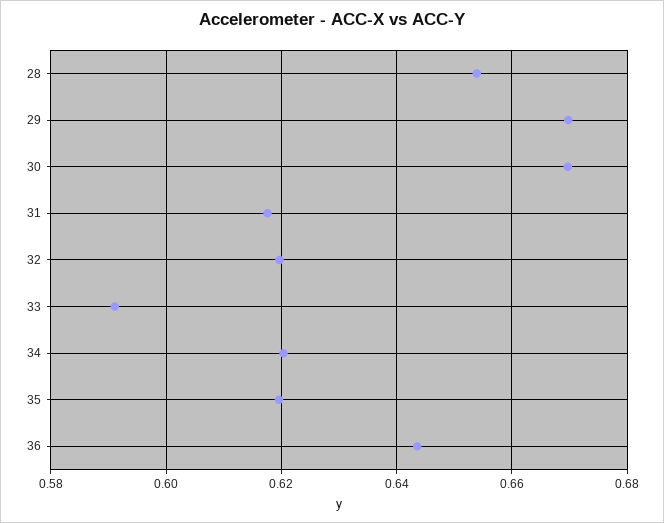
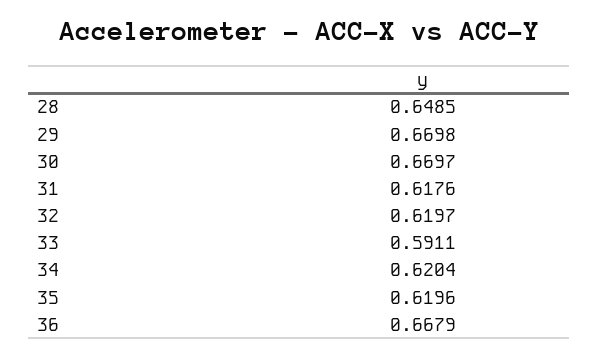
  {
-   "28": 0.654,
+   "28": 0.6485,
    "29": 0.6698,
    "30": 0.6697,
    "31": 0.6176,
    "32": 0.6197,
    "33": 0.5911,
    "34": 0.6204,
    "35": 0.6196,
-   "36": 0.644
+   "36": 0.6679
  }

